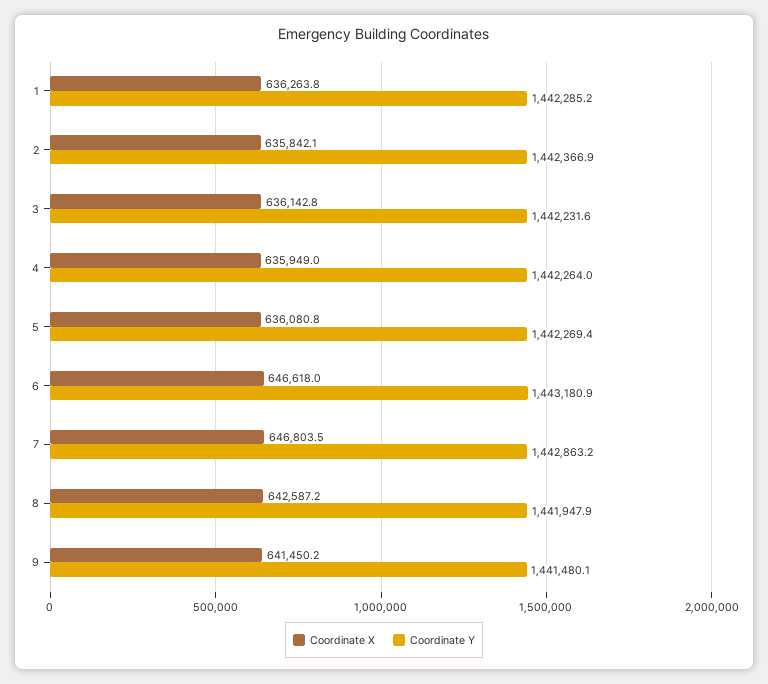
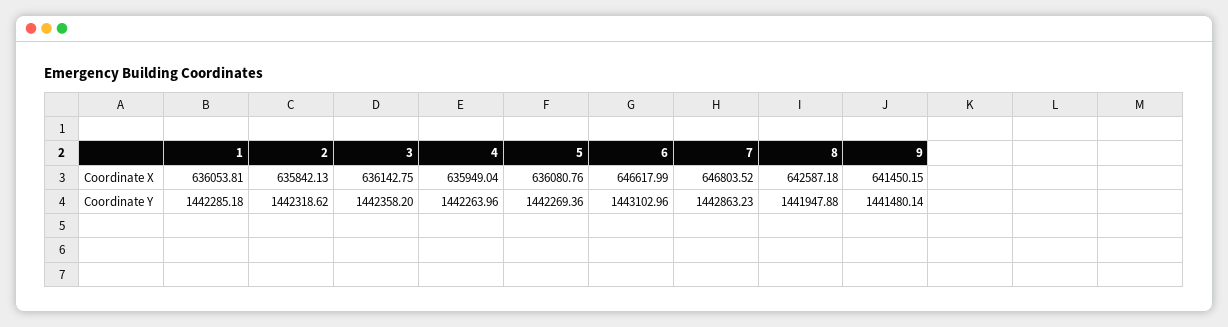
  {
    "Coordinate X": {
-     "1": 636263.8,
+     "1": 636053.81,
      "2": 635842.13,
      "3": 636142.75,
      "4": 635949.04,
      "5": 636080.76,
      "6": 646617.99,
      "7": 646803.52,
      "8": 642587.18,
      "9": 641450.15
    },
    "Coordinate Y": {
      "1": 1442285.18,
-     "2": 1442366.9,
+     "2": 1442318.62,
-     "3": 1442231.6,
+     "3": 1442358.2,
      "4": 1442263.96,
      "5": 1442269.36,
-     "6": 1443180.9,
+     "6": 1443102.96,
      "7": 1442863.23,
      "8": 1441947.88,
      "9": 1441480.14
    }
  }

